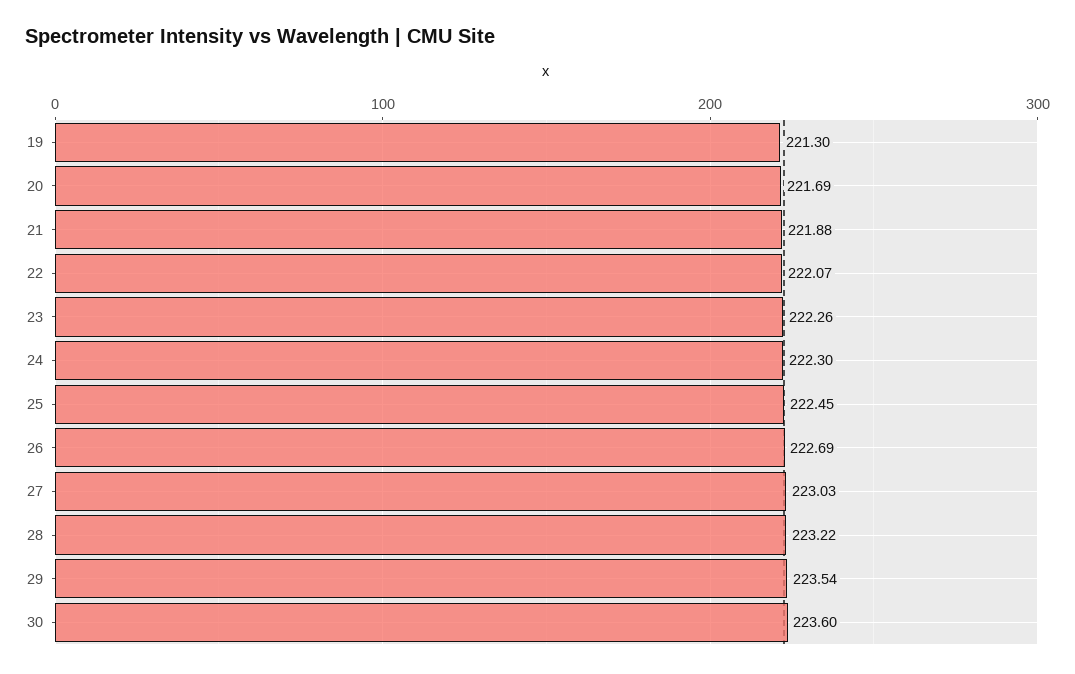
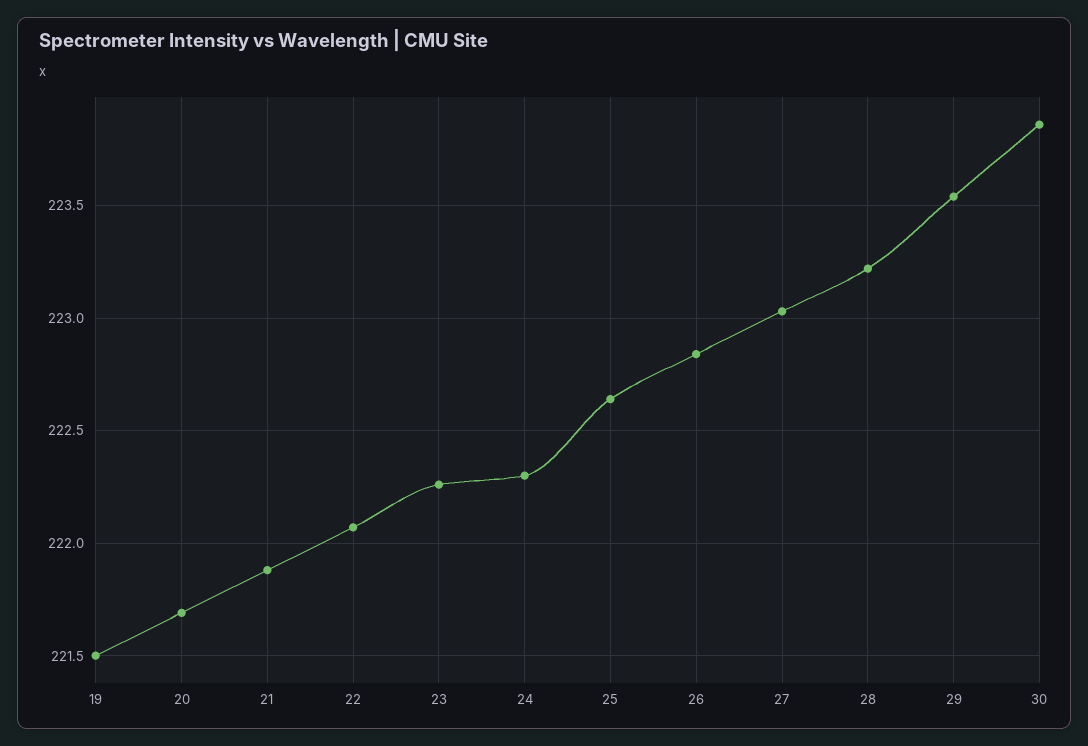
  {
-   "19": 221.3,
+   "19": 221.5,
    "20": 221.69,
    "21": 221.88,
    "22": 222.07,
    "23": 222.26,
    "24": 222.3,
-   "25": 222.45,
+   "25": 222.65,
-   "26": 222.69,
+   "26": 222.85,
    "27": 223.03,
    "28": 223.22,
    "29": 223.54,
-   "30": 223.6
+   "30": 223.85
  }

